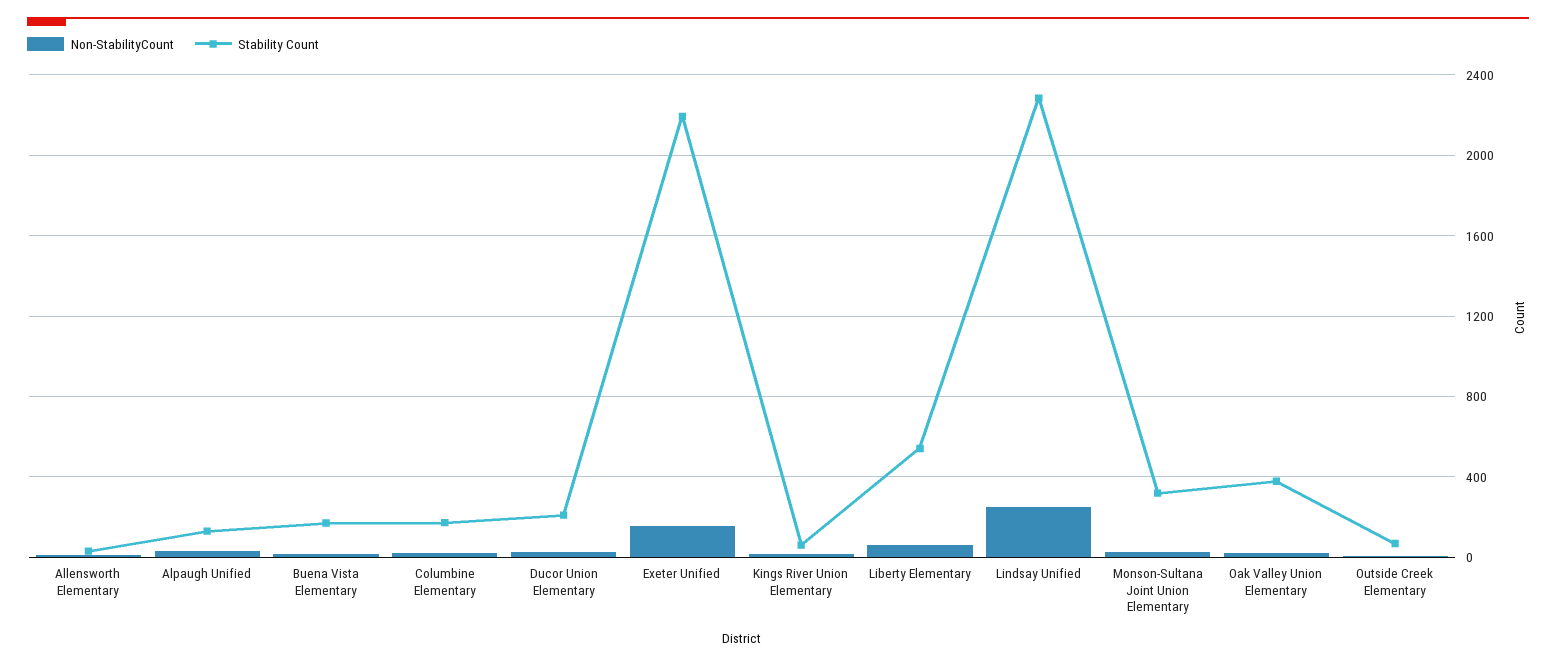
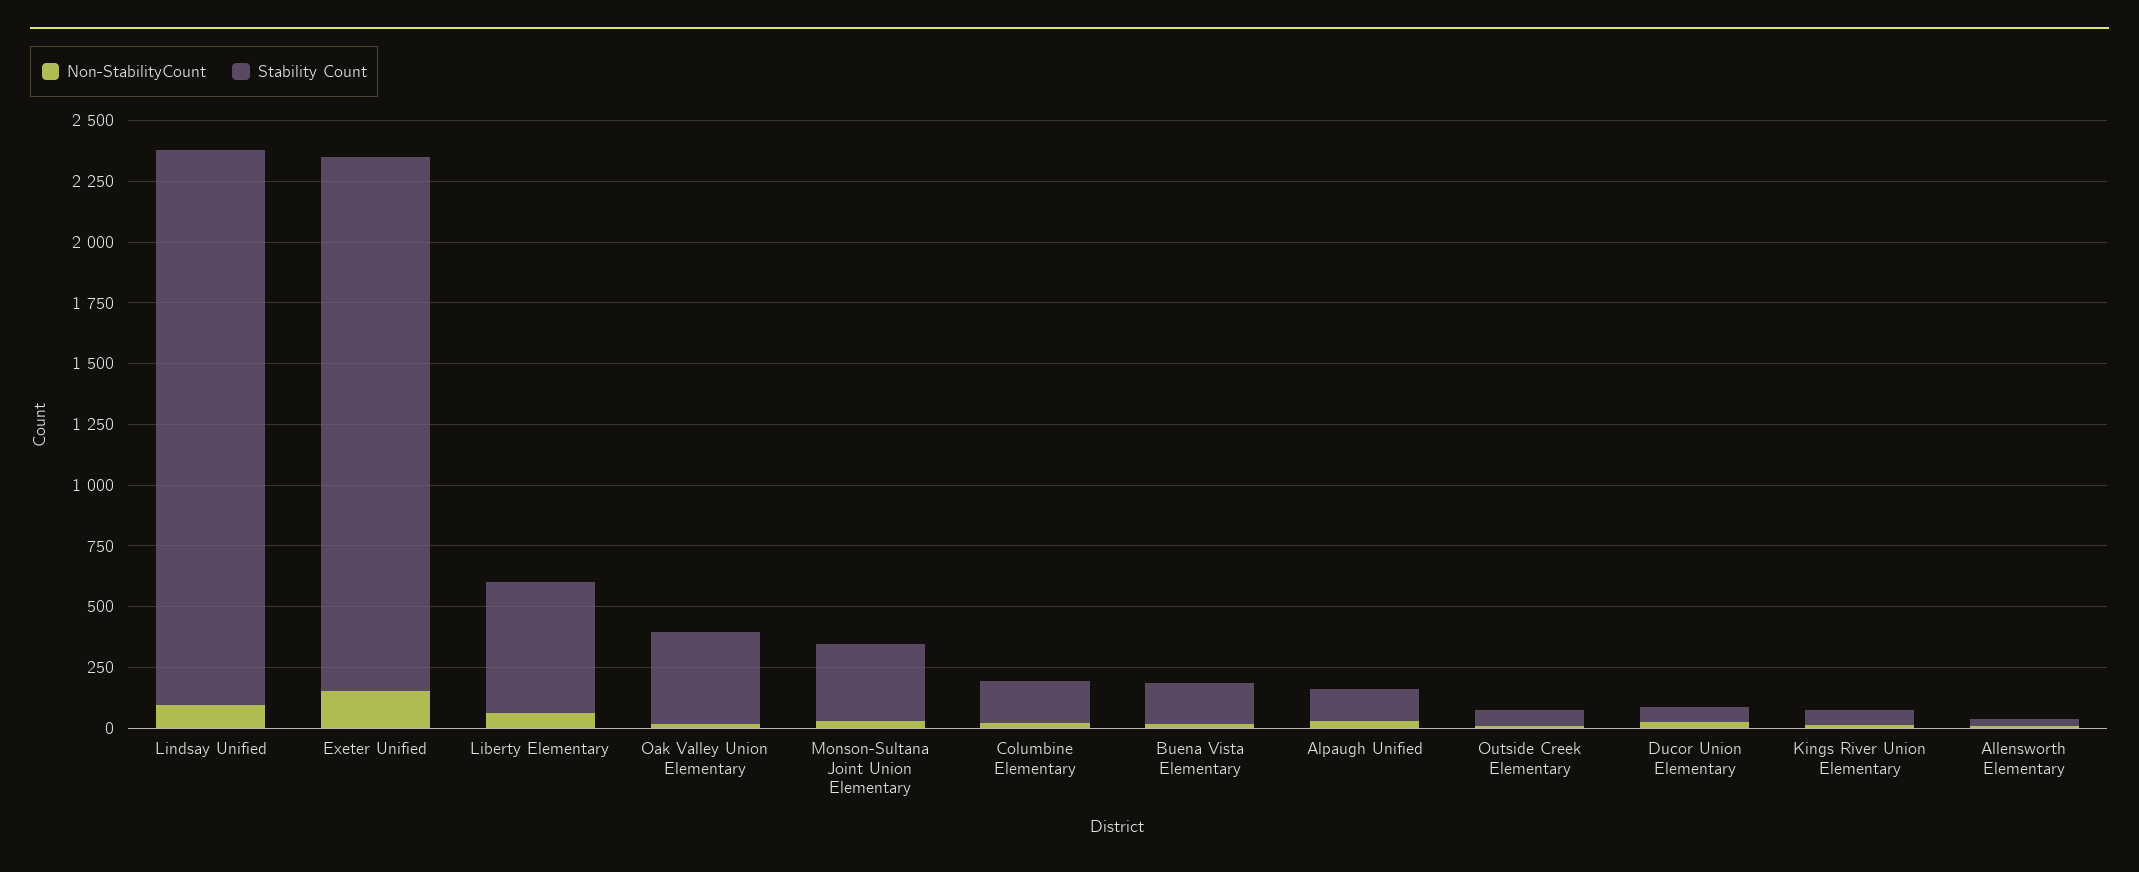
  {
    "Non-StabilityCount": {
      "Allensworth Elementary": 0,
      "Alpaugh Unified": 50,
      "Buena Vista Elementary": 0,
      "Columbine Elementary": 0,
      "Ducor Union Elementary": 50,
      "Exeter Unified": 150,
      "Kings River Union Elementary": 0,
      "Liberty Elementary": 50,
-     "Lindsay Unified": 250,
+     "Lindsay Unified": 100,
      "Monson-Sultana Joint Union Elementary": 50,
      "Oak Valley Union Elementary": 0,
      "Outside Creek Elementary": 0
    },
    "Stability Count": {
      "Allensworth Elementary": 50,
      "Alpaugh Unified": 150,
      "Buena Vista Elementary": 150,
      "Columbine Elementary": 150,
-     "Ducor Union Elementary": 200,
+     "Ducor Union Elementary": 50,
      "Exeter Unified": 2200,
      "Kings River Union Elementary": 50,
      "Liberty Elementary": 550,
      "Lindsay Unified": 2300,
      "Monson-Sultana Joint Union Elementary": 300,
      "Oak Valley Union Elementary": 400,
      "Outside Creek Elementary": 50
    }
  }

